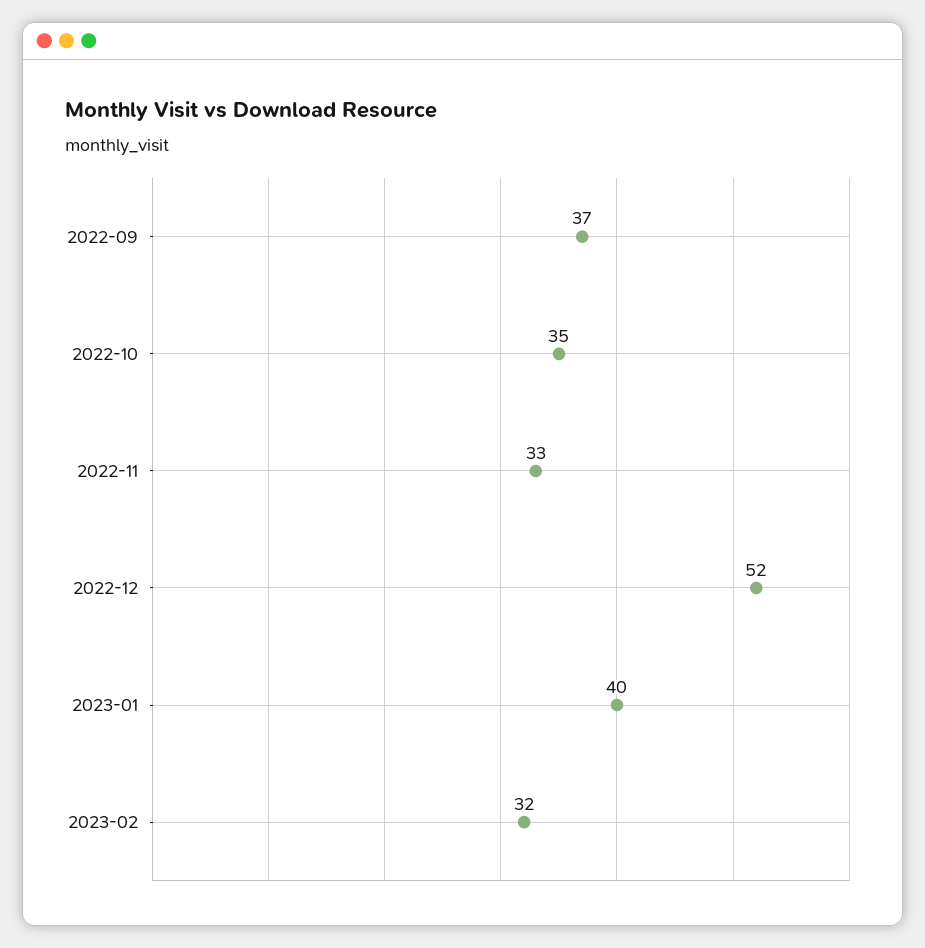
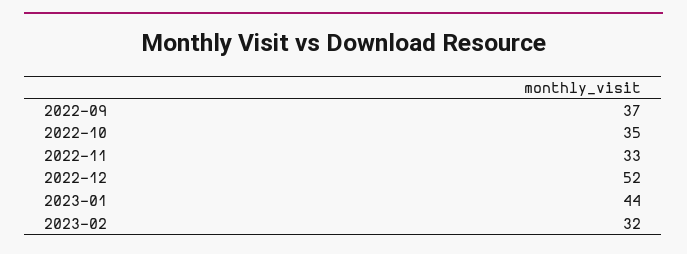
  {
    "2022-09": 37,
    "2022-10": 35,
    "2022-11": 33,
    "2022-12": 52,
-   "2023-01": 40,
+   "2023-01": 44,
    "2023-02": 32
  }

